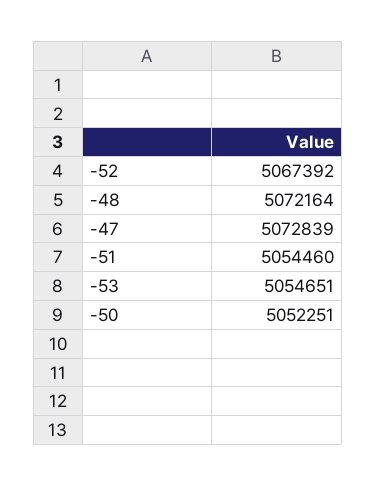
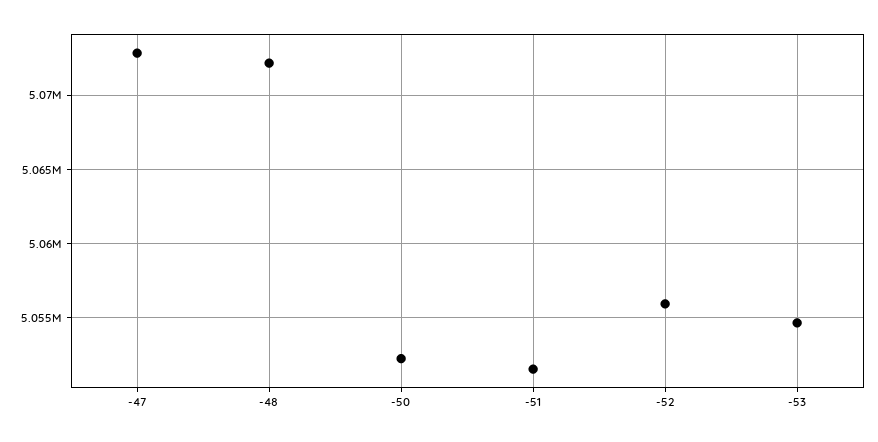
  {
-   "-52": 5067392,
+   "-52": 5056000,
    "-48": 5072164,
    "-47": 5072839,
-   "-51": 5054460,
+   "-51": 5051500,
    "-53": 5054651,
    "-50": 5052251
  }

